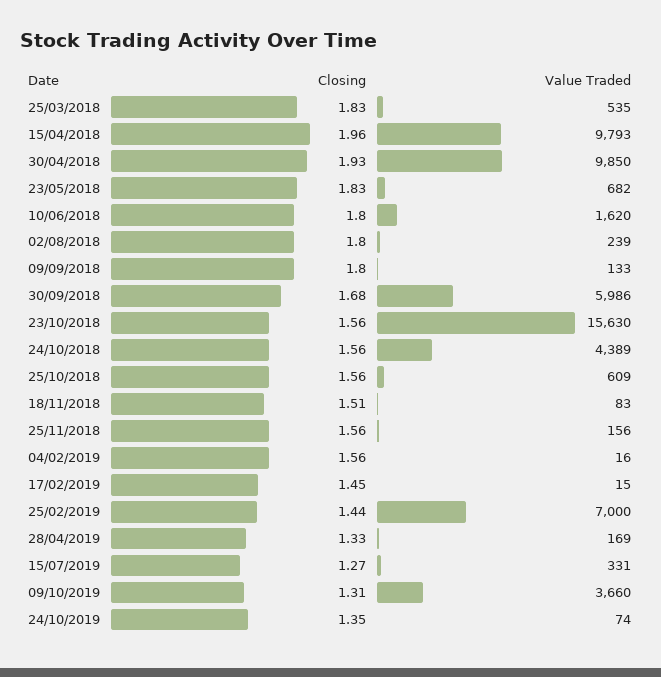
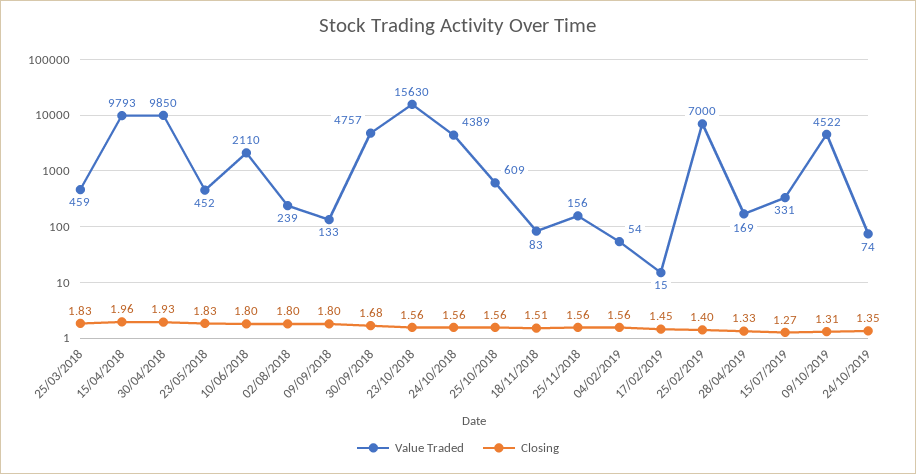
  {
    "Closing": {
      "25/03/2018": 1.83,
      "15/04/2018": 1.96,
      "30/04/2018": 1.93,
      "23/05/2018": 1.83,
      "10/06/2018": 1.8,
      "02/08/2018": 1.8,
      "09/09/2018": 1.8,
      "30/09/2018": 1.68,
      "23/10/2018": 1.56,
      "24/10/2018": 1.56,
      "25/10/2018": 1.56,
      "18/11/2018": 1.51,
      "25/11/2018": 1.56,
      "04/02/2019": 1.56,
      "17/02/2019": 1.45,
-     "25/02/2019": 1.44,
+     "25/02/2019": 1.4,
      "28/04/2019": 1.33,
      "15/07/2019": 1.27,
      "09/10/2019": 1.31,
      "24/10/2019": 1.35
    },
    "Value Traded": {
-     "25/03/2018": 535,
+     "25/03/2018": 459,
      "15/04/2018": 9793,
      "30/04/2018": 9850,
-     "23/05/2018": 682,
+     "23/05/2018": 452,
-     "10/06/2018": 1620,
+     "10/06/2018": 2110,
      "02/08/2018": 239,
      "09/09/2018": 133,
-     "30/09/2018": 5986,
+     "30/09/2018": 4757,
      "23/10/2018": 15630,
      "24/10/2018": 4389,
      "25/10/2018": 609,
      "18/11/2018": 83,
      "25/11/2018": 156,
-     "04/02/2019": 16,
+     "04/02/2019": 54,
      "17/02/2019": 15,
      "25/02/2019": 7000,
      "28/04/2019": 169,
      "15/07/2019": 331,
-     "09/10/2019": 3660,
+     "09/10/2019": 4522,
      "24/10/2019": 74
    }
  }

